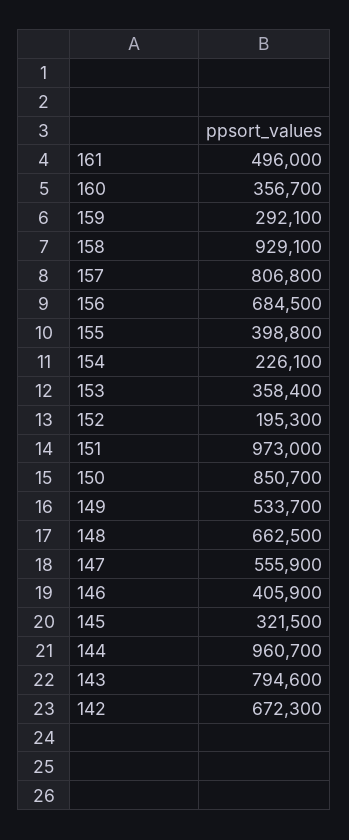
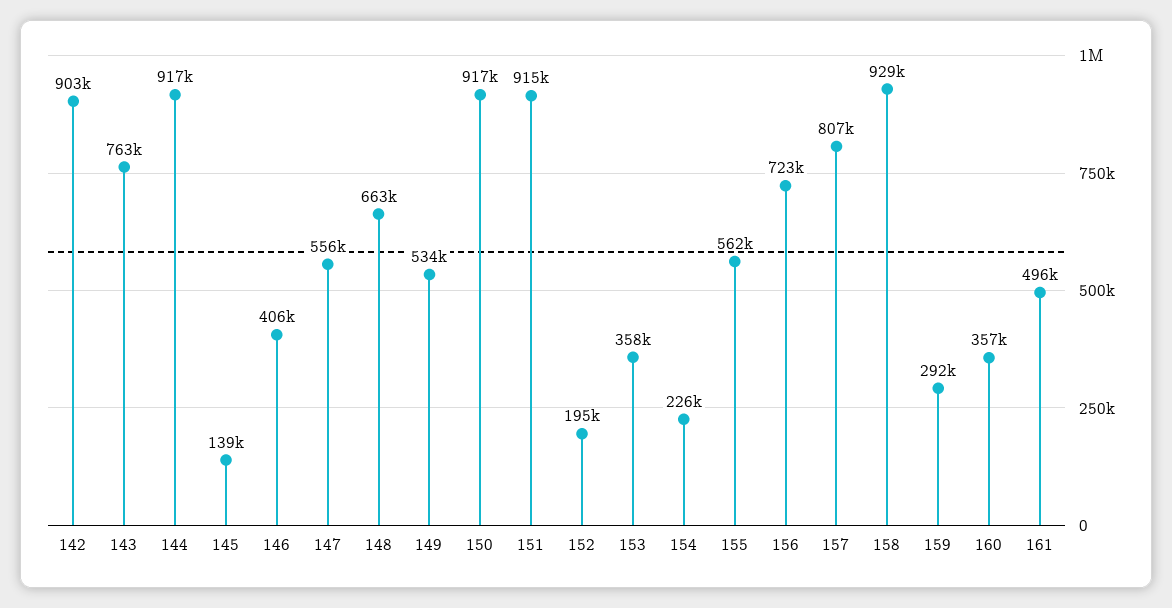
  {
    "161": 496000,
    "160": 356700,
    "159": 292100,
    "158": 929100,
    "157": 806800,
-   "156": 684500,
+   "156": 723000,
-   "155": 398800,
+   "155": 562000,
    "154": 226100,
    "153": 358400,
    "152": 195300,
-   "151": 973000,
+   "151": 915000,
-   "150": 850700,
+   "150": 917000,
    "149": 533700,
    "148": 662500,
    "147": 555900,
    "146": 405900,
-   "145": 321500,
+   "145": 139000,
-   "144": 960700,
+   "144": 917000,
-   "143": 794600,
+   "143": 763000,
-   "142": 672300
+   "142": 903000
  }

